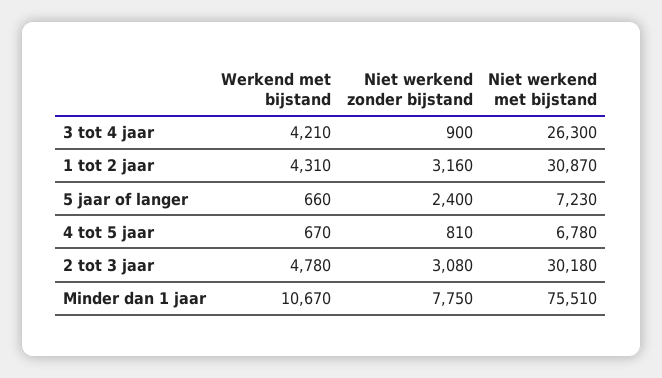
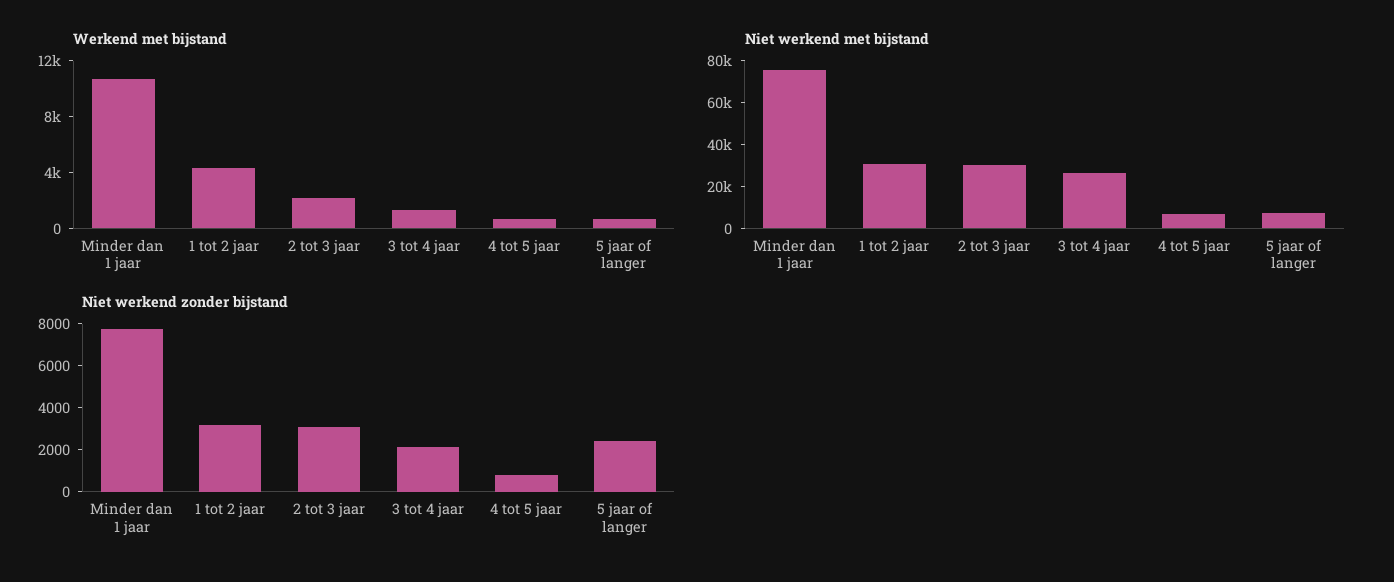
  {
    "Werkend met bijstand": {
-     "3 tot 4 jaar": 4210,
+     "3 tot 4 jaar": 1000,
      "1 tot 2 jaar": 4310,
      "5 jaar of langer": 660,
      "4 tot 5 jaar": 670,
-     "2 tot 3 jaar": 4780,
+     "2 tot 3 jaar": 2000,
      "Minder dan 1 jaar": 10670
    },
    "Niet werkend zonder bijstand": {
-     "3 tot 4 jaar": 900,
+     "3 tot 4 jaar": 2000,
      "1 tot 2 jaar": 3160,
      "5 jaar of langer": 2400,
      "4 tot 5 jaar": 810,
      "2 tot 3 jaar": 3080,
      "Minder dan 1 jaar": 7750
    },
    "Niet werkend met bijstand": {
      "3 tot 4 jaar": 26300,
      "1 tot 2 jaar": 30870,
      "5 jaar of langer": 7230,
      "4 tot 5 jaar": 6780,
      "2 tot 3 jaar": 30180,
      "Minder dan 1 jaar": 75510
    }
  }

